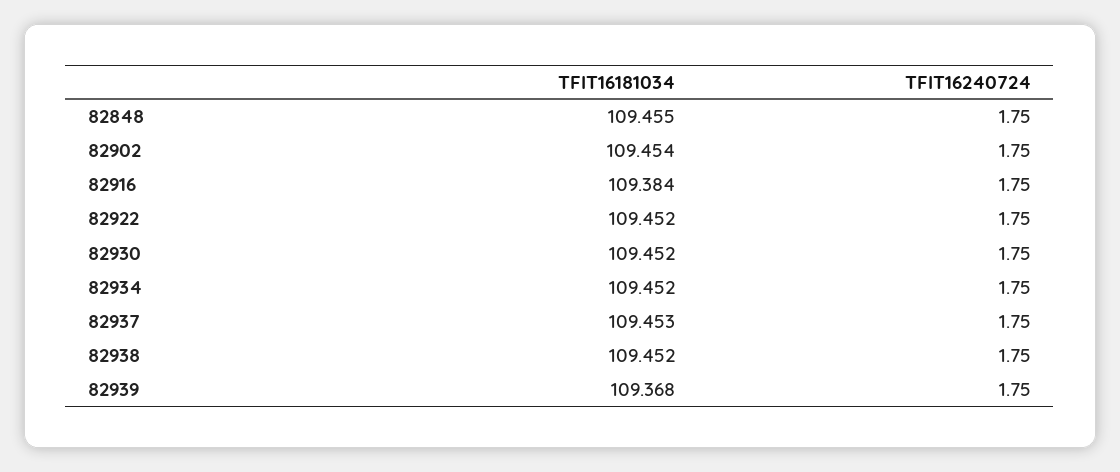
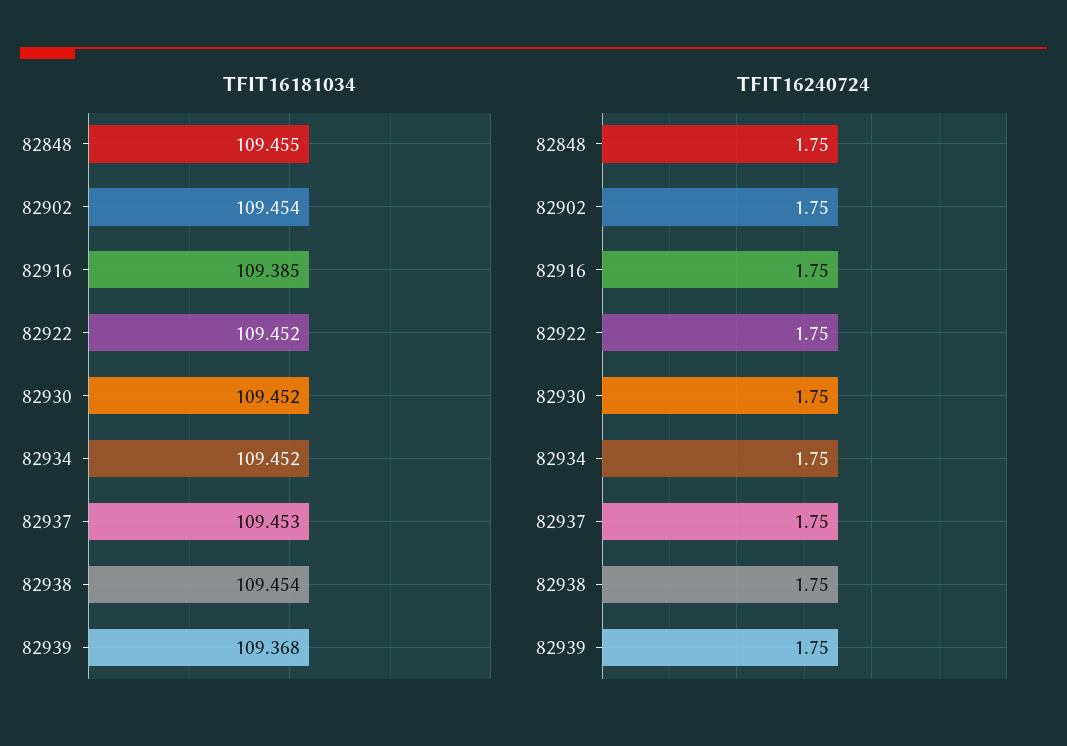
  {
    "TFIT16181034": {
      "82848": 109.455,
      "82902": 109.454,
-     "82916": 109.384,
+     "82916": 109.385,
      "82922": 109.452,
      "82930": 109.452,
      "82934": 109.452,
      "82937": 109.453,
-     "82938": 109.452,
+     "82938": 109.454,
      "82939": 109.368
    },
    "TFIT16240724": {
      "82848": 1.75,
      "82902": 1.75,
      "82916": 1.75,
      "82922": 1.75,
      "82930": 1.75,
      "82934": 1.75,
      "82937": 1.75,
      "82938": 1.75,
      "82939": 1.75
    }
  }

